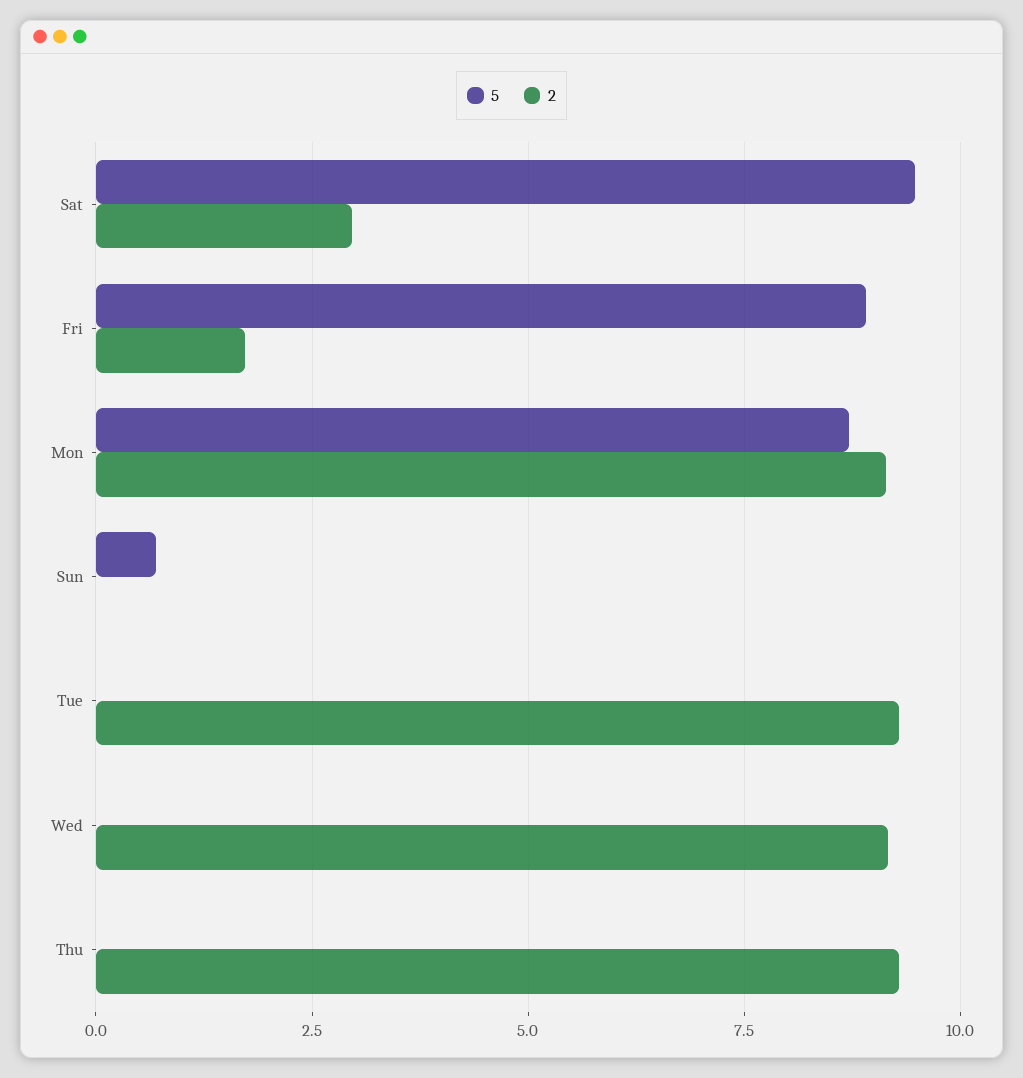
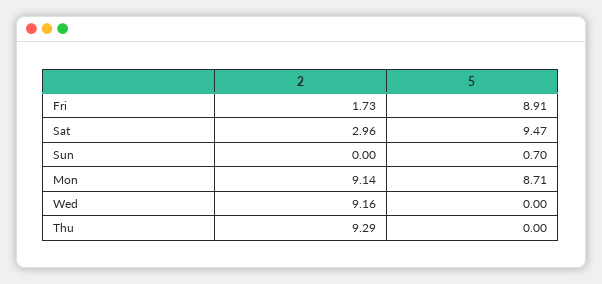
  {
    "5": {
      "Sat": 9.47,
      "Fri": 8.91,
      "Mon": 8.71,
      "Sun": 0.7,
-     "Tue": 0,
      "Wed": 0,
      "Thu": 0
    },
    "2": {
      "Sat": 2.96,
      "Fri": 1.73,
      "Mon": 9.14,
      "Sun": 0,
-     "Tue": 9.25,
      "Wed": 9.16,
      "Thu": 9.29
    }
  }

